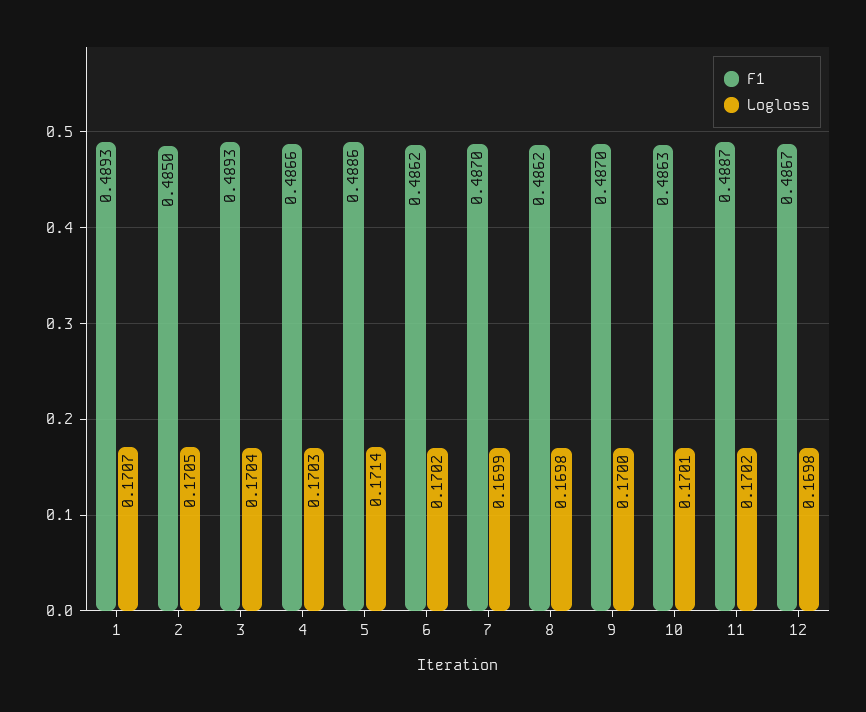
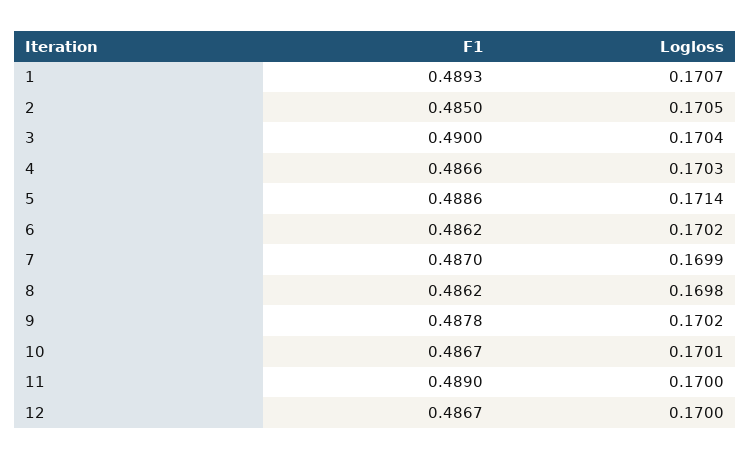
  {
    "F1": {
      "1": 0.4893,
      "2": 0.485,
-     "3": 0.4893,
+     "3": 0.49,
      "4": 0.4866,
      "5": 0.4886,
      "6": 0.4862,
      "7": 0.487,
      "8": 0.4862,
-     "9": 0.487,
+     "9": 0.4878,
-     "10": 0.4863,
+     "10": 0.4867,
-     "11": 0.4887,
+     "11": 0.489,
      "12": 0.4867
    },
    "Logloss": {
      "1": 0.1707,
      "2": 0.1705,
      "3": 0.1704,
      "4": 0.1703,
      "5": 0.1714,
      "6": 0.1702,
      "7": 0.1699,
      "8": 0.1698,
-     "9": 0.17,
+     "9": 0.1702,
      "10": 0.1701,
-     "11": 0.1702,
+     "11": 0.17,
-     "12": 0.1698
+     "12": 0.17
    }
  }

